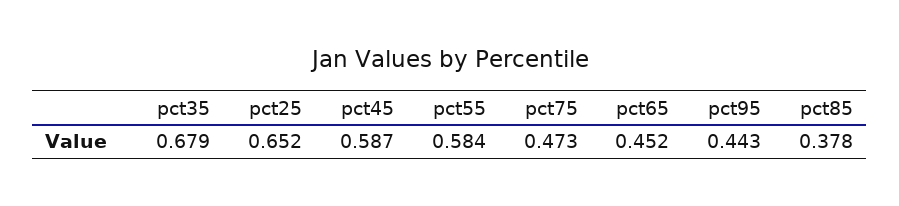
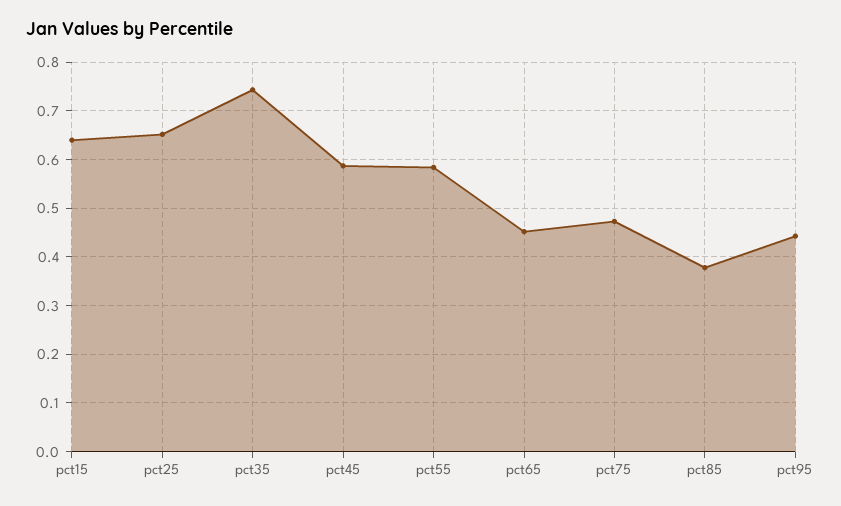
  {
-   "pct35": 0.679,
+   "pct35": 0.74,
    "pct25": 0.652,
    "pct45": 0.587,
    "pct55": 0.584,
    "pct75": 0.473,
    "pct65": 0.452,
    "pct95": 0.443,
-   "pct85": 0.378
+   "pct85": 0.378,
+   "pct15": 0.64
  }

